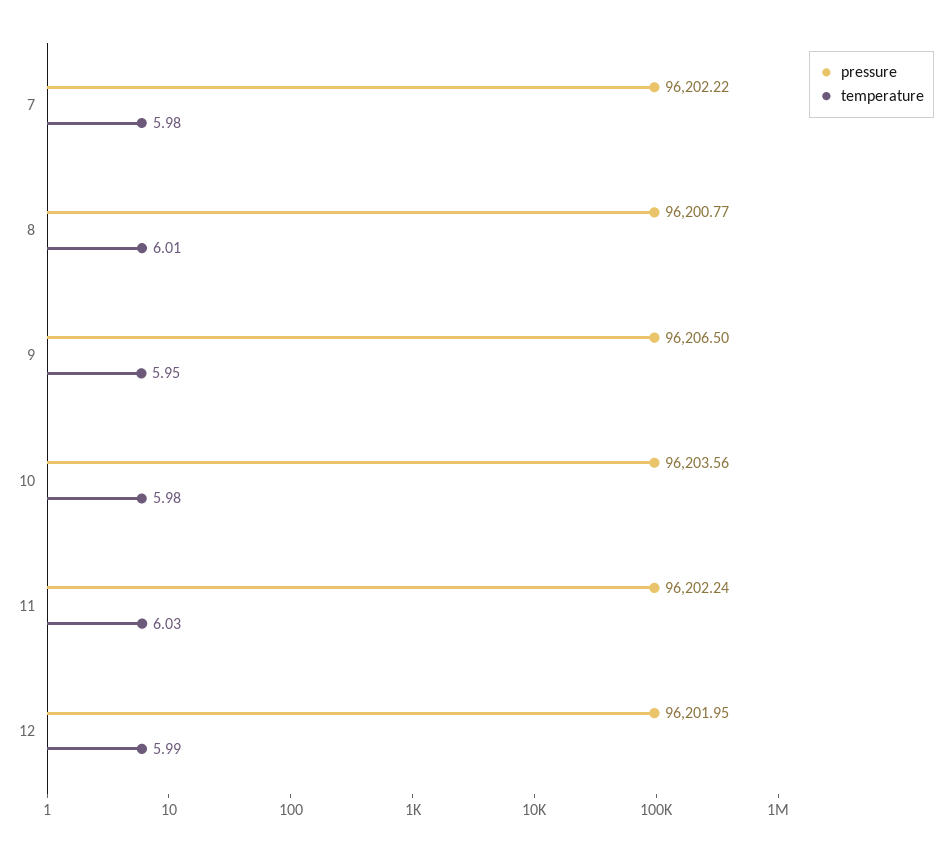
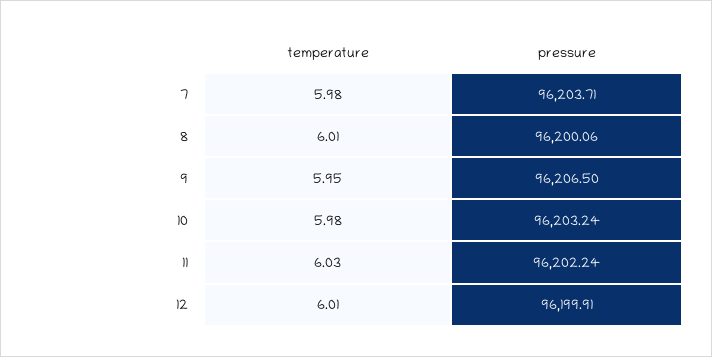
  {
    "pressure": {
-     "7": 96202.22,
+     "7": 96203.71,
-     "8": 96200.77,
+     "8": 96200.06,
      "9": 96206.5,
-     "10": 96203.56,
+     "10": 96203.24,
      "11": 96202.24,
-     "12": 96201.95
+     "12": 96199.91
    },
    "temperature": {
      "7": 5.98,
      "8": 6.01,
      "9": 5.95,
      "10": 5.98,
      "11": 6.03,
-     "12": 5.99
+     "12": 6.01
    }
  }

